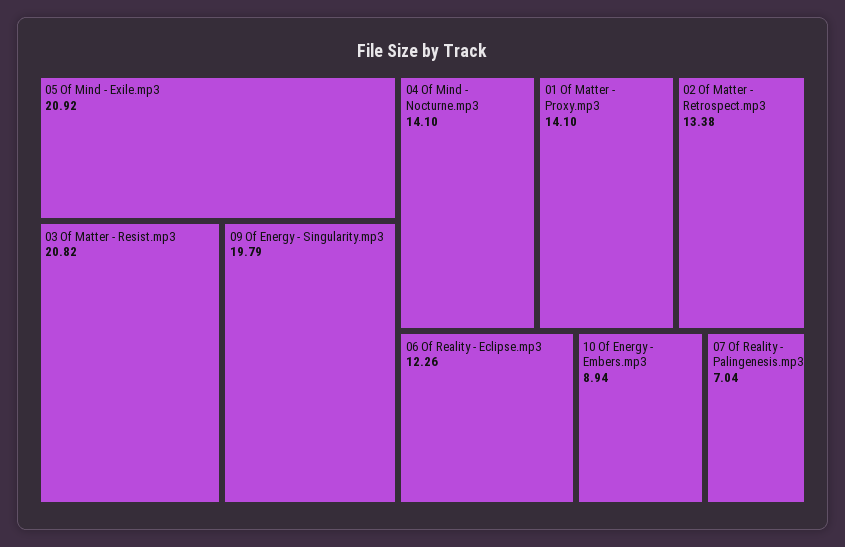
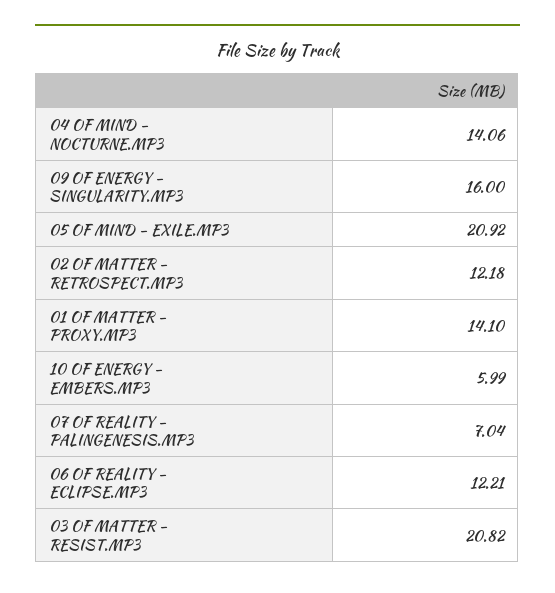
  {
    "05 Of Mind - Exile.mp3": 20.92,
    "03 Of Matter - Resist.mp3": 20.82,
-   "09 Of Energy - Singularity.mp3": 19.79,
+   "09 Of Energy - Singularity.mp3": 16,
-   "04 Of Mind - Nocturne.mp3": 14.1,
+   "04 Of Mind - Nocturne.mp3": 14.06,
    "01 Of Matter - Proxy.mp3": 14.1,
-   "02 Of Matter - Retrospect.mp3": 13.38,
+   "02 Of Matter - Retrospect.mp3": 12.18,
-   "06 Of Reality - Eclipse.mp3": 12.26,
+   "06 Of Reality - Eclipse.mp3": 12.21,
-   "10 Of Energy - Embers.mp3": 8.94,
+   "10 Of Energy - Embers.mp3": 5.99,
    "07 Of Reality - Palingenesis.mp3": 7.04
  }

